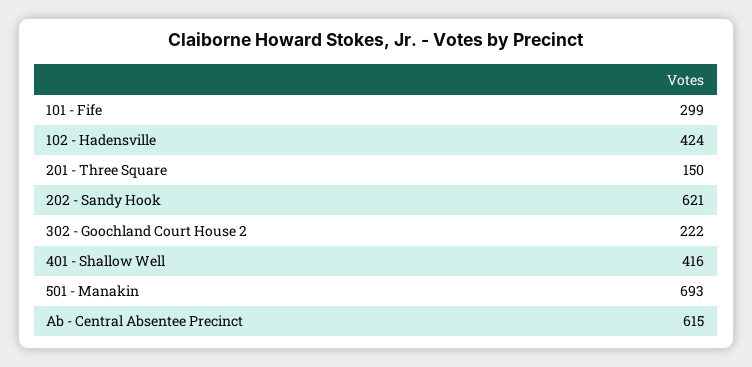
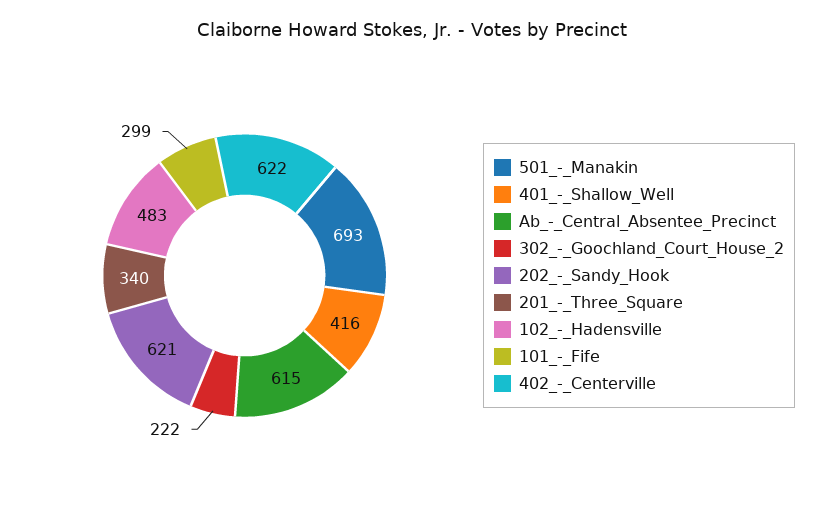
  {
    "101 - Fife": 299,
-   "102 - Hadensville": 424,
+   "102 - Hadensville": 483,
-   "201 - Three Square": 150,
+   "201 - Three Square": 340,
    "202 - Sandy Hook": 621,
    "302 - Goochland Court House 2": 222,
    "401 - Shallow Well": 416,
    "501 - Manakin": 693,
-   "Ab - Central Absentee Precinct": 615
+   "Ab - Central Absentee Precinct": 615,
+   "402_-_Centerville": 622
  }

